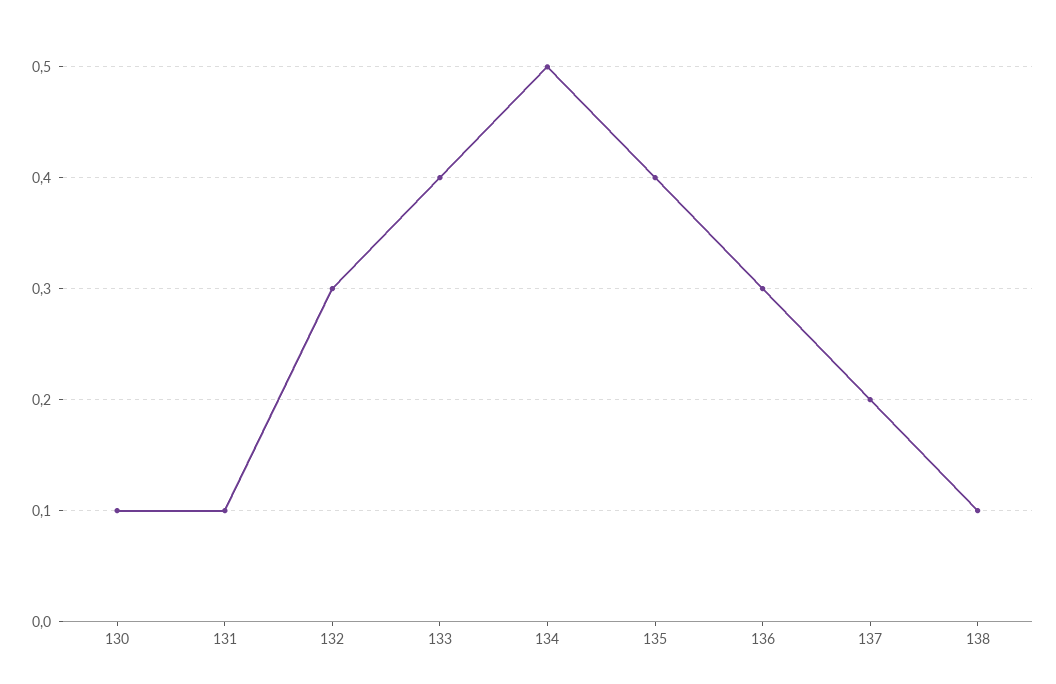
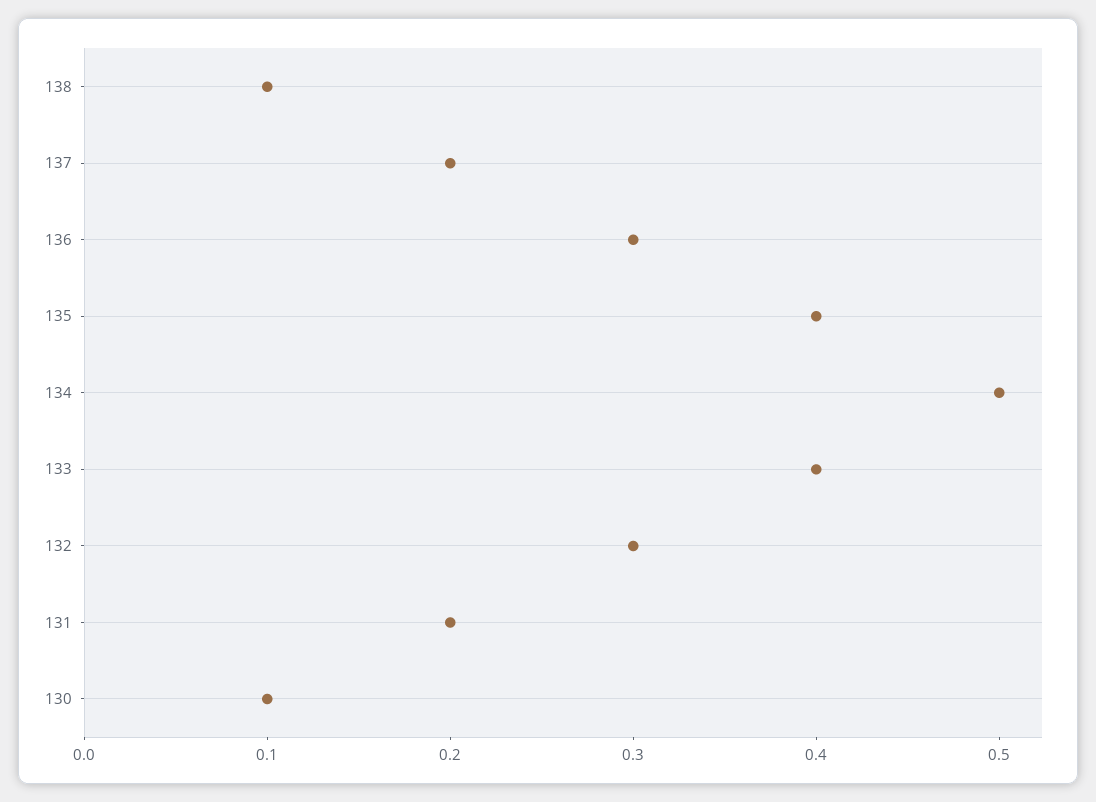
  {
    "130": 0.1,
-   "131": 0.1,
+   "131": 0.2,
    "132": 0.3,
    "133": 0.4,
    "134": 0.5,
    "135": 0.4,
    "136": 0.3,
    "137": 0.2,
    "138": 0.1
  }

